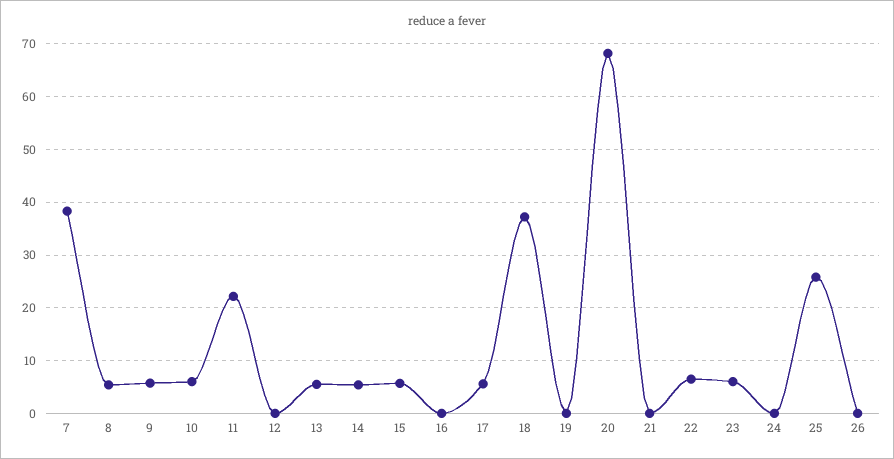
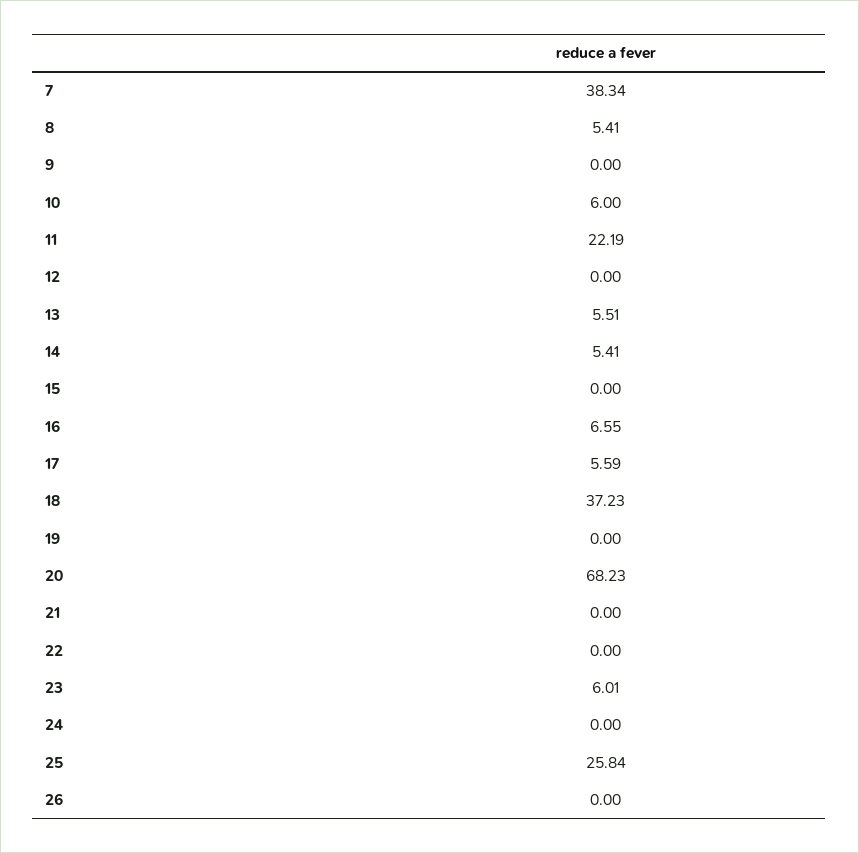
  {
    "7": 38.34,
    "8": 5.41,
-   "9": 6,
+   "9": 0,
    "10": 6,
    "11": 22.19,
    "12": 0,
    "13": 5.51,
    "14": 5.41,
-   "15": 6,
+   "15": 0,
-   "16": 0,
+   "16": 6.55,
    "17": 5.59,
    "18": 37.23,
    "19": 0,
    "20": 68.23,
    "21": 0,
-   "22": 6,
+   "22": 0,
    "23": 6.01,
    "24": 0,
    "25": 25.84,
    "26": 0
  }

